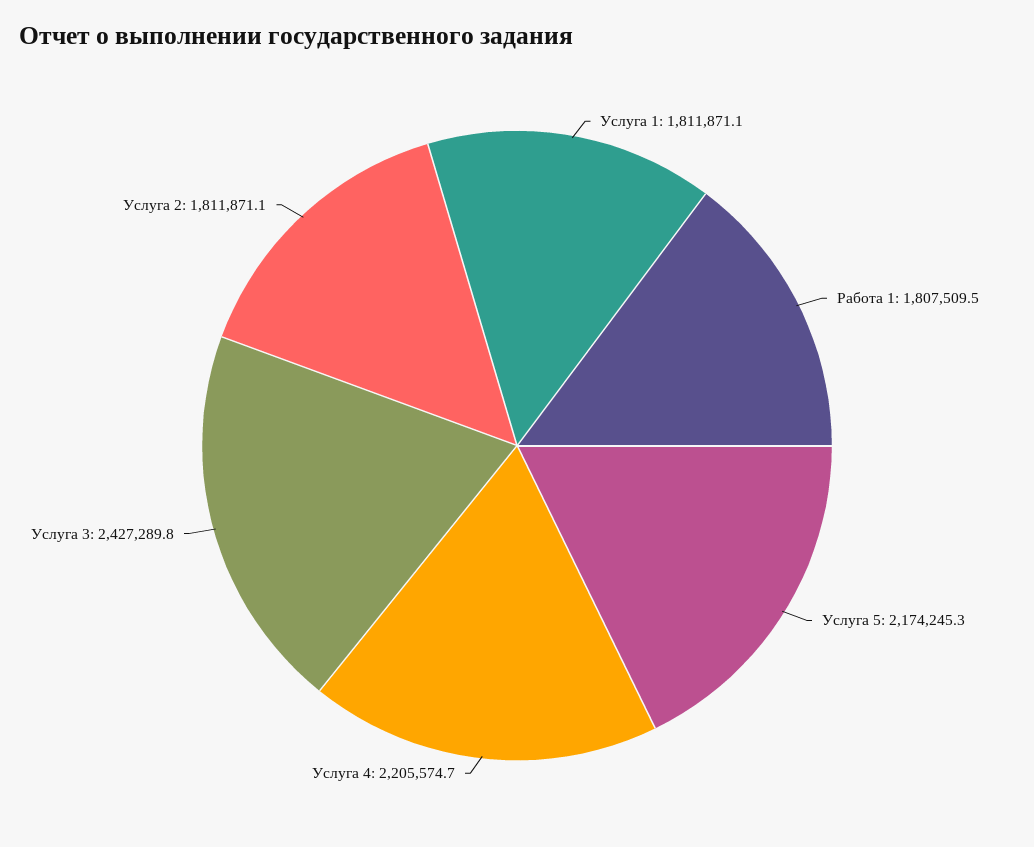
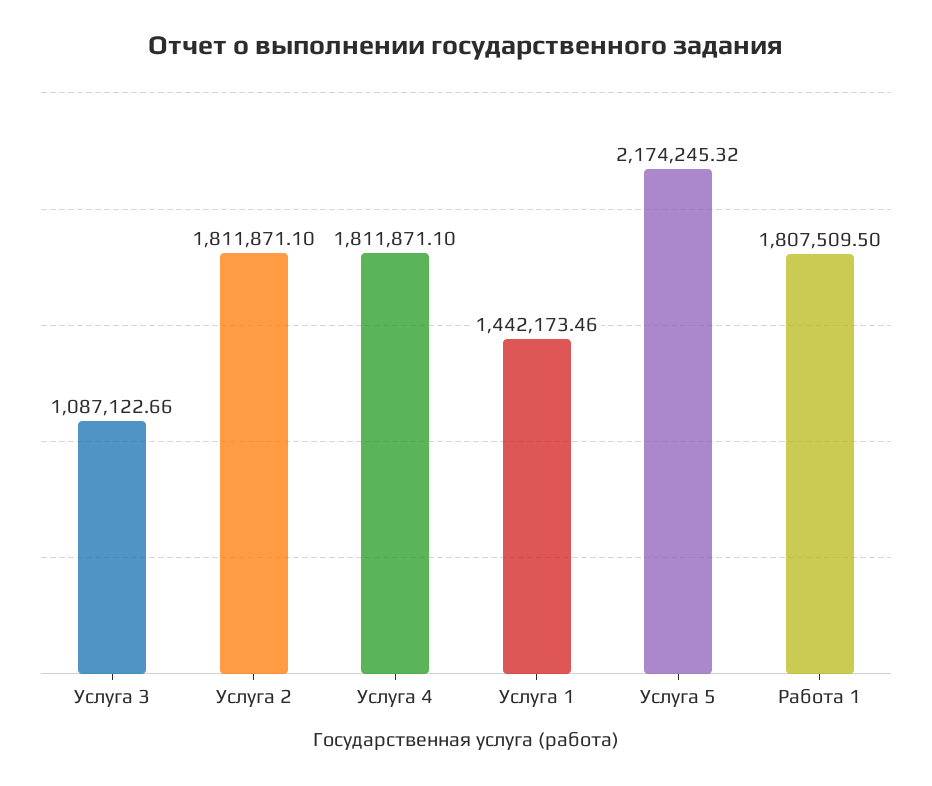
  {
-   "Услуга 1": 1811871.1,
+   "Услуга 1": 1442173.46,
    "Работа 1": 1807509.5,
    "Услуга 5": 2174245.32,
-   "Услуга 4": 2205574.7,
+   "Услуга 4": 1811871.1,
-   "Услуга 3": 2427289.8,
+   "Услуга 3": 1087122.66,
    "Услуга 2": 1811871.1
  }

